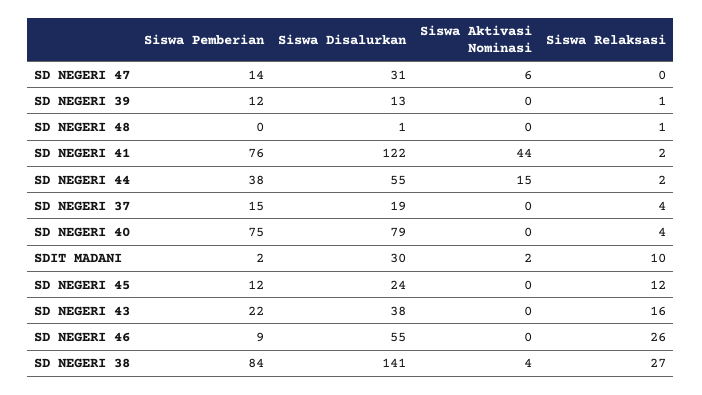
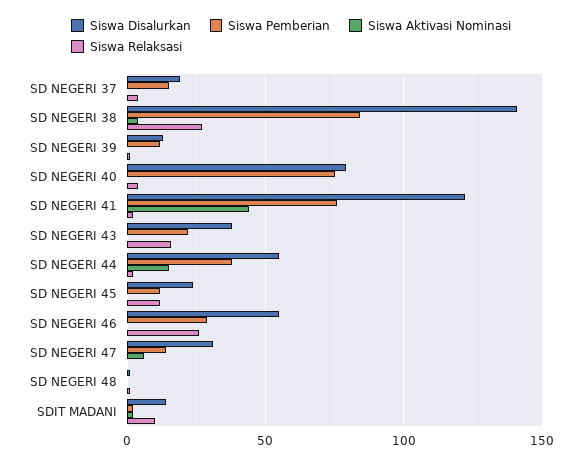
  {
    "Siswa Pemberian": {
      "SD NEGERI 47": 14,
      "SD NEGERI 39": 12,
      "SD NEGERI 48": 0,
      "SD NEGERI 41": 76,
      "SD NEGERI 44": 38,
      "SD NEGERI 37": 15,
      "SD NEGERI 40": 75,
      "SDIT MADANI": 2,
      "SD NEGERI 45": 12,
      "SD NEGERI 43": 22,
-     "SD NEGERI 46": 9,
+     "SD NEGERI 46": 30,
      "SD NEGERI 38": 84
    },
    "Siswa Disalurkan": {
      "SD NEGERI 47": 31,
      "SD NEGERI 39": 13,
      "SD NEGERI 48": 1,
      "SD NEGERI 41": 122,
      "SD NEGERI 44": 55,
      "SD NEGERI 37": 19,
      "SD NEGERI 40": 79,
-     "SDIT MADANI": 30,
+     "SDIT MADANI": 15,
      "SD NEGERI 45": 24,
      "SD NEGERI 43": 38,
      "SD NEGERI 46": 55,
      "SD NEGERI 38": 141
    },
    "Siswa Aktivasi Nominasi": {
      "SD NEGERI 47": 6,
      "SD NEGERI 39": 0,
      "SD NEGERI 48": 0,
      "SD NEGERI 41": 44,
      "SD NEGERI 44": 15,
      "SD NEGERI 37": 0,
      "SD NEGERI 40": 0,
      "SDIT MADANI": 2,
      "SD NEGERI 45": 0,
      "SD NEGERI 43": 0,
      "SD NEGERI 46": 0,
      "SD NEGERI 38": 4
    },
    "Siswa Relaksasi": {
      "SD NEGERI 47": 0,
      "SD NEGERI 39": 1,
      "SD NEGERI 48": 1,
      "SD NEGERI 41": 2,
      "SD NEGERI 44": 2,
      "SD NEGERI 37": 4,
      "SD NEGERI 40": 4,
      "SDIT MADANI": 10,
      "SD NEGERI 45": 12,
      "SD NEGERI 43": 16,
      "SD NEGERI 46": 26,
      "SD NEGERI 38": 27
    }
  }

